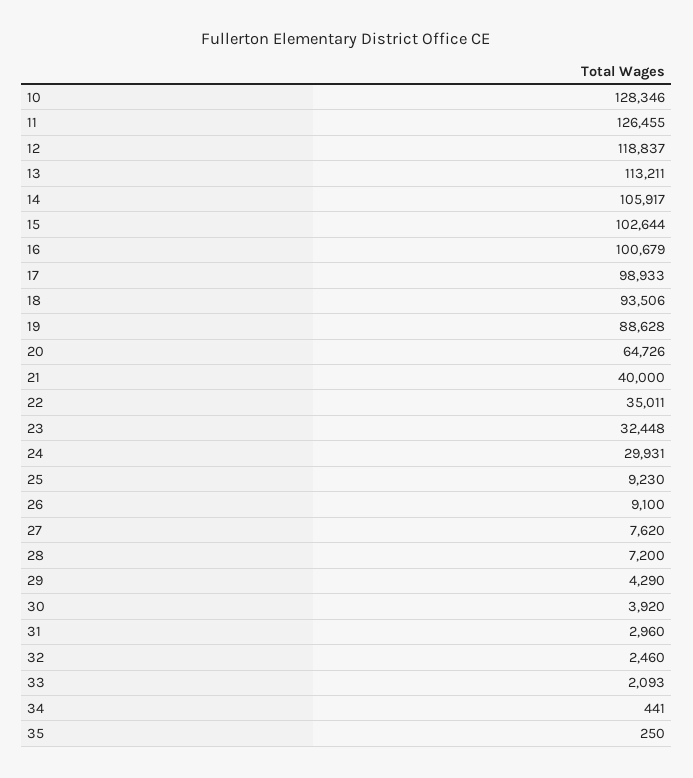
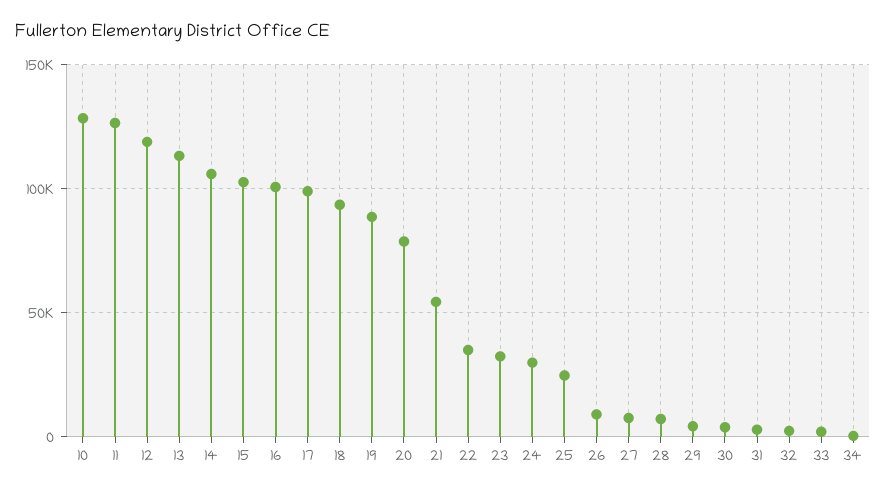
  {
    "10": 128346,
    "11": 126455,
    "12": 118837,
    "13": 113211,
    "14": 105917,
    "15": 102644,
    "16": 100679,
    "17": 98933,
    "18": 93506,
    "19": 88628,
-   "20": 64726,
+   "20": 80000,
-   "21": 40000,
+   "21": 55000,
    "22": 35011,
    "23": 32448,
    "24": 29931,
-   "25": 9230,
+   "25": 25000,
    "26": 9100,
    "27": 7620,
    "28": 7200,
    "29": 4290,
    "30": 3920,
    "31": 2960,
    "32": 2460,
    "33": 2093,
-   "34": 441,
+   "34": 441
-   "35": 250
  }

